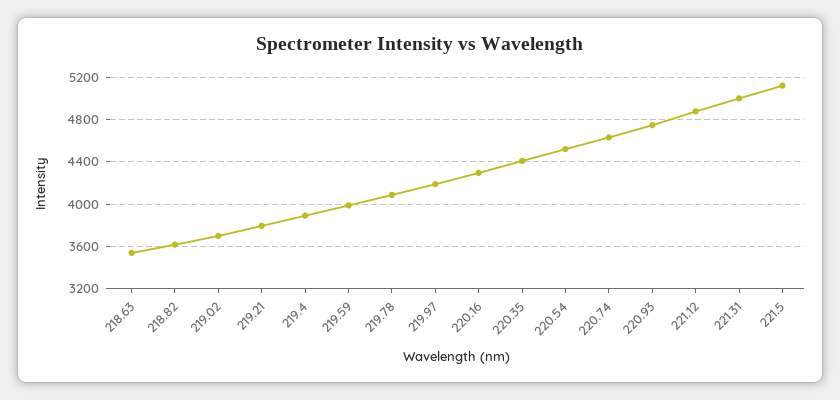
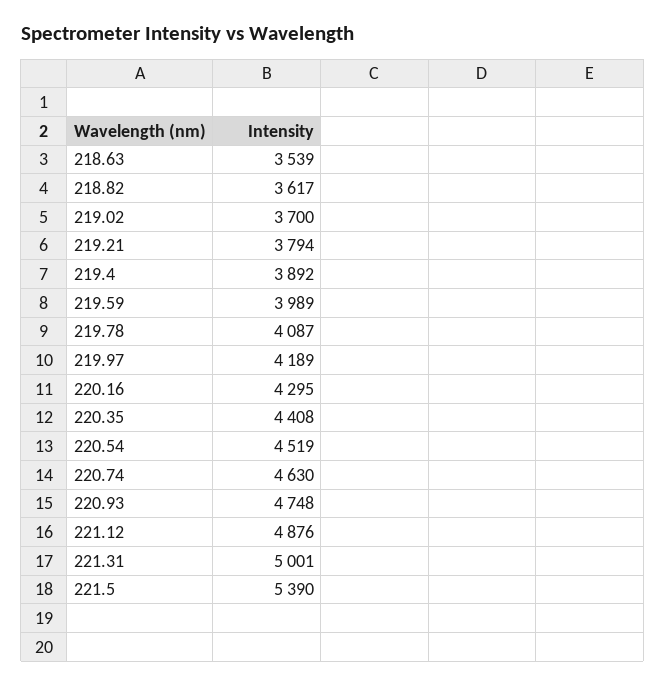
  {
    "218.63": 3539,
    "218.82": 3617,
    "219.02": 3700,
    "219.21": 3794,
    "219.4": 3892,
    "219.59": 3989,
    "219.78": 4087,
    "219.97": 4189,
    "220.16": 4295,
    "220.35": 4408,
    "220.54": 4519,
    "220.74": 4630,
    "220.93": 4748,
    "221.12": 4876,
    "221.31": 5001,
-   "221.5": 5100
+   "221.5": 5390
  }

